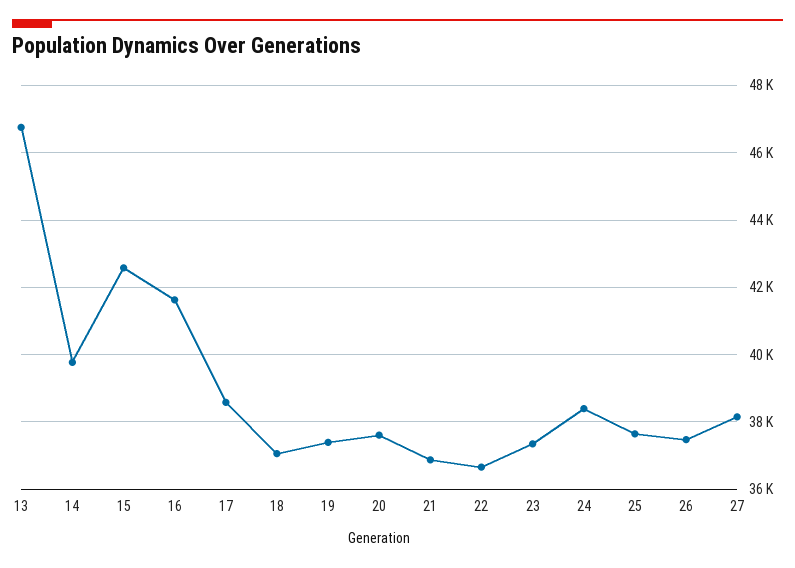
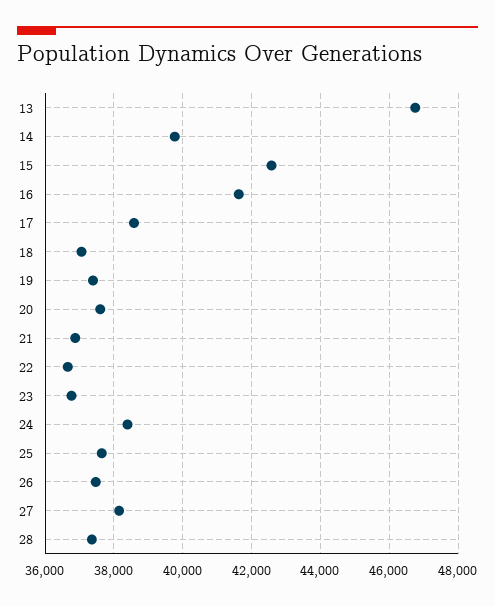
  {
    "13": 46800,
    "14": 39800,
    "15": 42600,
    "16": 41600,
    "17": 38600,
    "18": 37000,
    "19": 37400,
    "20": 37600,
    "21": 36800,
    "22": 36600,
-   "23": 37400,
+   "23": 36800,
    "24": 38400,
    "25": 37600,
    "26": 37400,
-   "27": 38200
+   "27": 38200,
+   "28": 37400
  }

